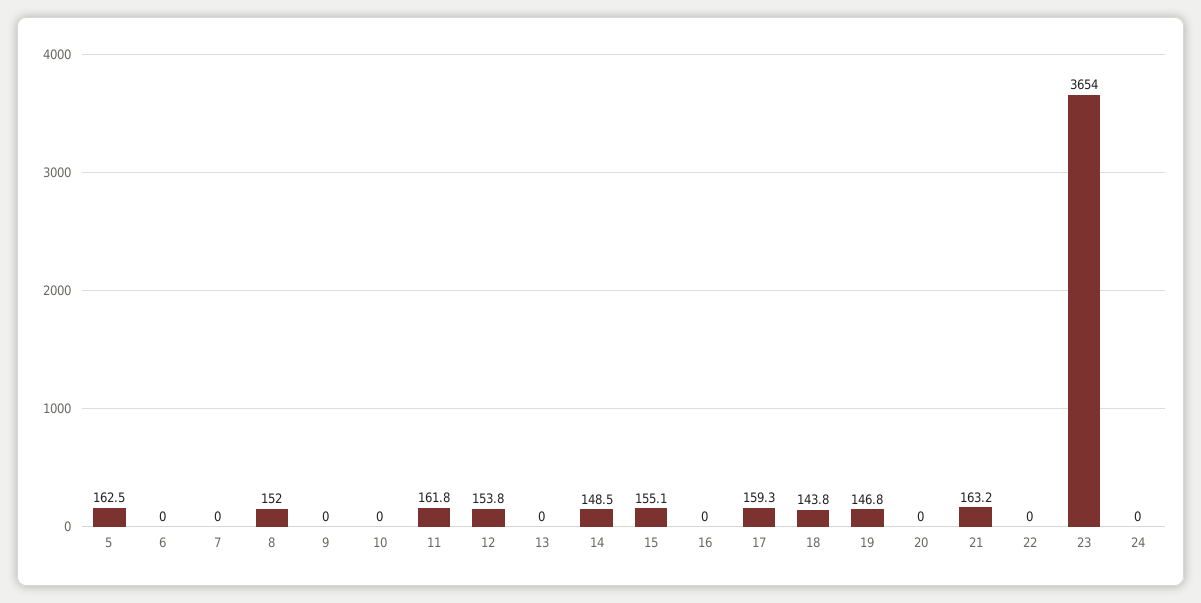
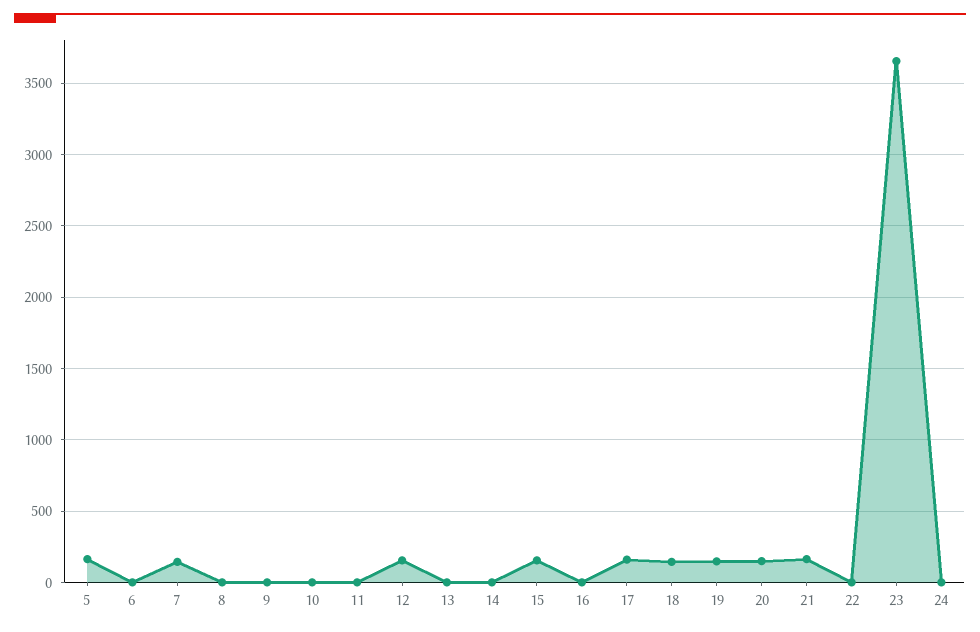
  {
    "5": 162.5,
    "6": 0,
-   "7": 0,
+   "7": 150,
-   "8": 152,
+   "8": 0,
    "9": 0,
    "10": 0,
-   "11": 161.8,
+   "11": 0,
    "12": 153.8,
    "13": 0,
-   "14": 148.5,
+   "14": 0,
    "15": 155.1,
    "16": 0,
    "17": 159.3,
    "18": 143.8,
    "19": 146.8,
-   "20": 0,
+   "20": 150,
    "21": 163.2,
    "22": 0,
    "23": 3654,
    "24": 0
  }

